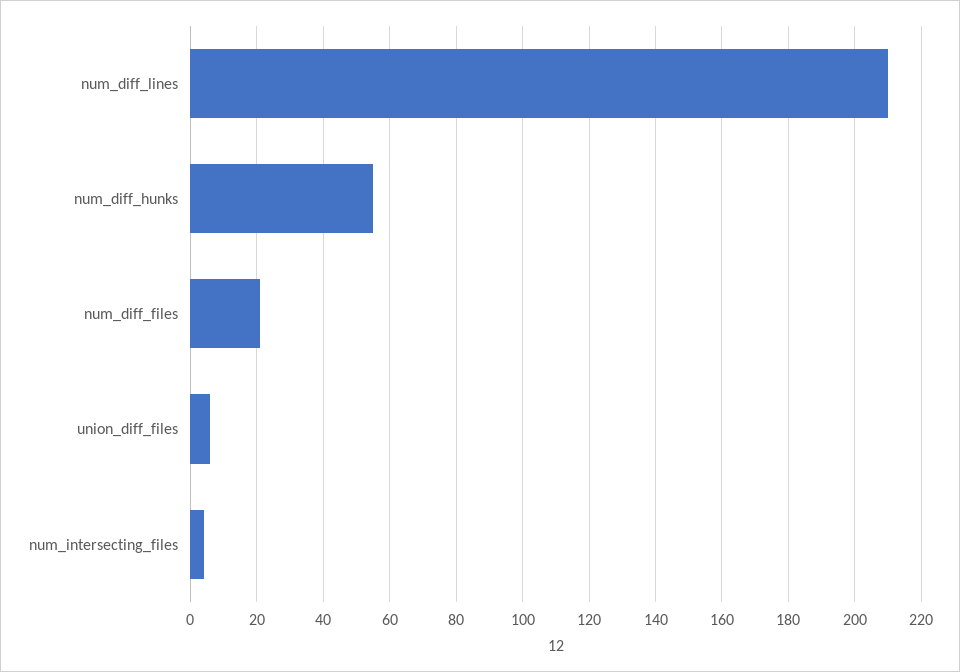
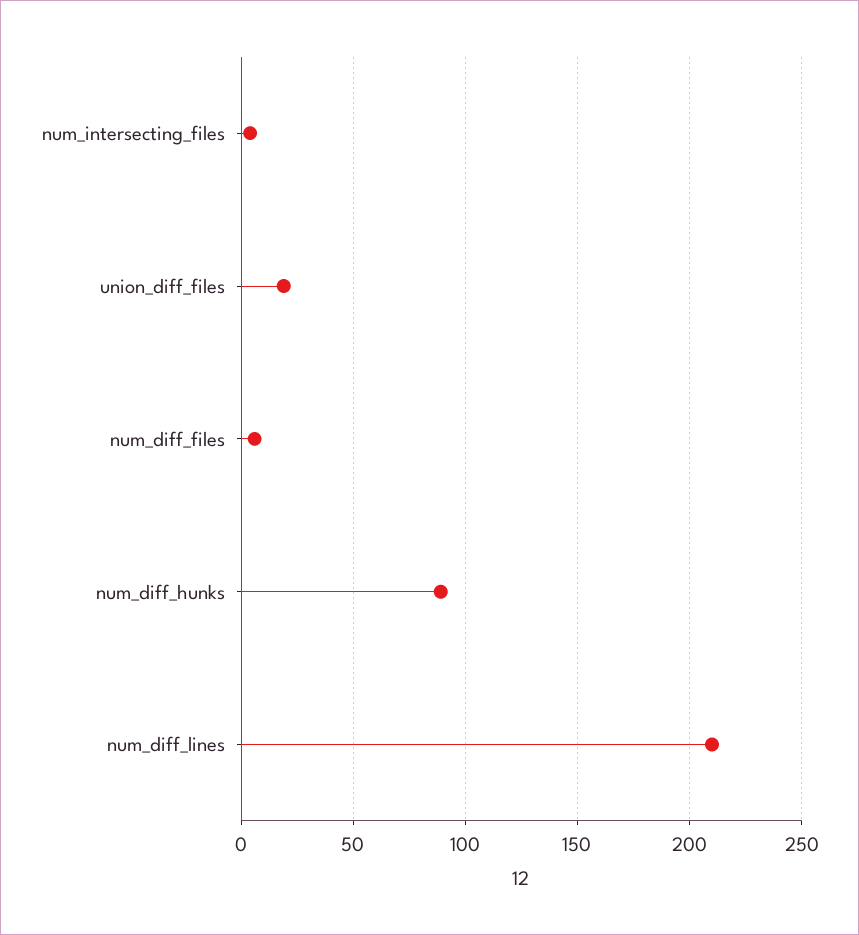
  {
    "num_diff_lines": 210,
-   "num_diff_hunks": 55,
+   "num_diff_hunks": 90,
-   "num_diff_files": 20,
+   "num_diff_files": 5,
-   "union_diff_files": 5,
+   "union_diff_files": 20,
    "num_intersecting_files": 5
  }

